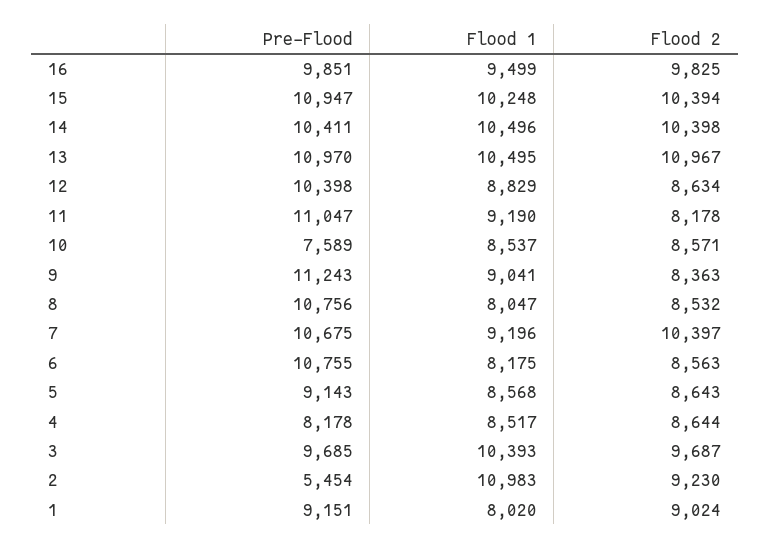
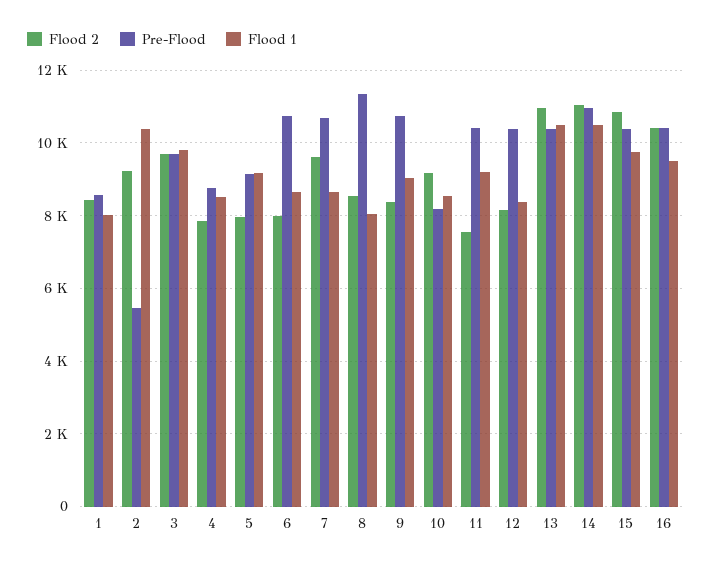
  {
    "Pre-Flood": {
-     "16": 9851,
+     "16": 10400,
-     "15": 10947,
+     "15": 10400,
-     "14": 10411,
+     "14": 11000,
-     "13": 10970,
+     "13": 10400,
      "12": 10398,
-     "11": 11047,
+     "11": 10400,
-     "10": 7589,
+     "10": 8200,
-     "9": 11243,
+     "9": 10800,
-     "8": 10756,
+     "8": 11400,
      "7": 10675,
      "6": 10755,
      "5": 9143,
-     "4": 8178,
+     "4": 8800,
      "3": 9685,
      "2": 5454,
-     "1": 9151
+     "1": 8600
    },
    "Flood 1": {
      "16": 9499,
-     "15": 10248,
+     "15": 9800,
      "14": 10496,
      "13": 10495,
-     "12": 8829,
+     "12": 8400,
      "11": 9190,
      "10": 8537,
      "9": 9041,
      "8": 8047,
-     "7": 9196,
+     "7": 8600,
-     "6": 8175,
+     "6": 8600,
-     "5": 8568,
+     "5": 9200,
      "4": 8517,
-     "3": 10393,
+     "3": 9800,
-     "2": 10983,
+     "2": 10400,
      "1": 8020
    },
    "Flood 2": {
-     "16": 9825,
+     "16": 10400,
-     "15": 10394,
+     "15": 10800,
-     "14": 10398,
+     "14": 11000,
      "13": 10967,
-     "12": 8634,
+     "12": 8200,
-     "11": 8178,
+     "11": 7600,
-     "10": 8571,
+     "10": 9200,
      "9": 8363,
      "8": 8532,
-     "7": 10397,
+     "7": 9600,
-     "6": 8563,
+     "6": 8000,
-     "5": 8643,
+     "5": 8000,
-     "4": 8644,
+     "4": 7800,
      "3": 9687,
      "2": 9230,
-     "1": 9024
+     "1": 8400
    }
  }

